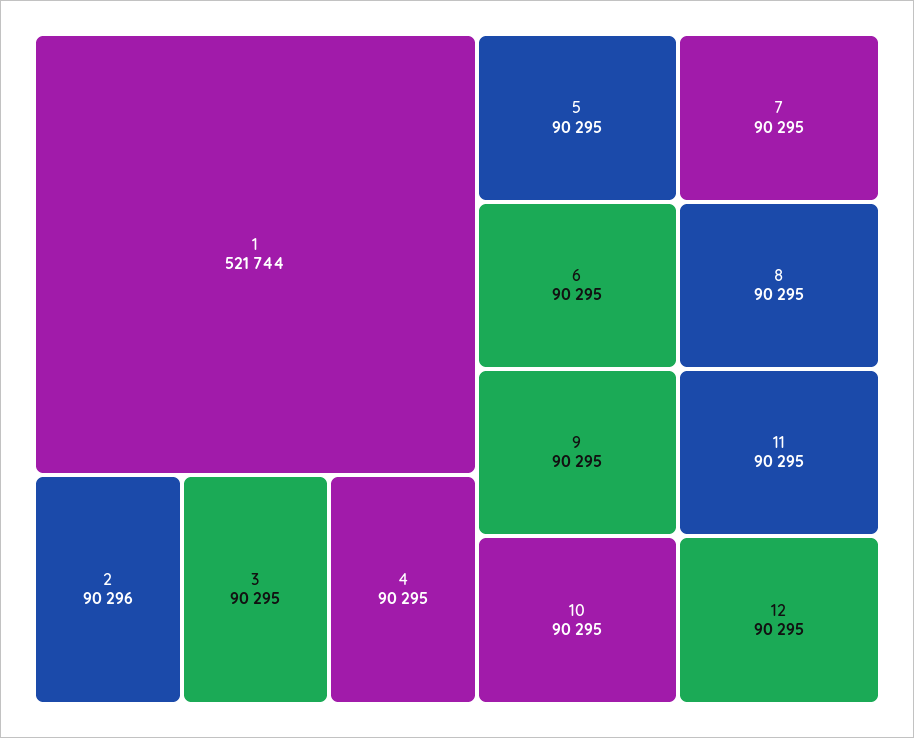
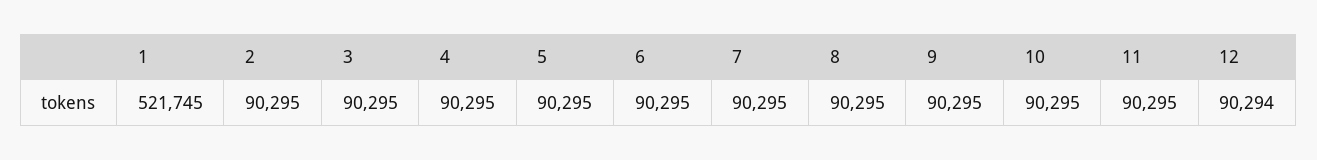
  {
-   "1": 521744,
+   "1": 521745,
-   "2": 90296,
+   "2": 90295,
    "3": 90295,
    "4": 90295,
    "5": 90295,
    "6": 90295,
    "7": 90295,
    "8": 90295,
    "9": 90295,
    "10": 90295,
    "11": 90295,
-   "12": 90295
+   "12": 90294
  }

